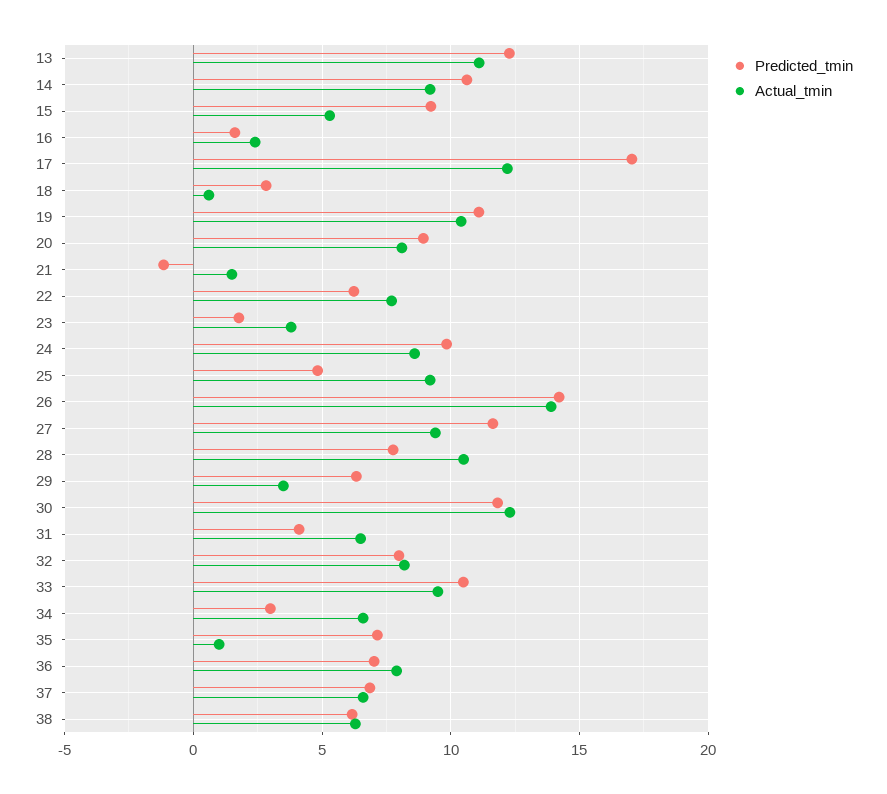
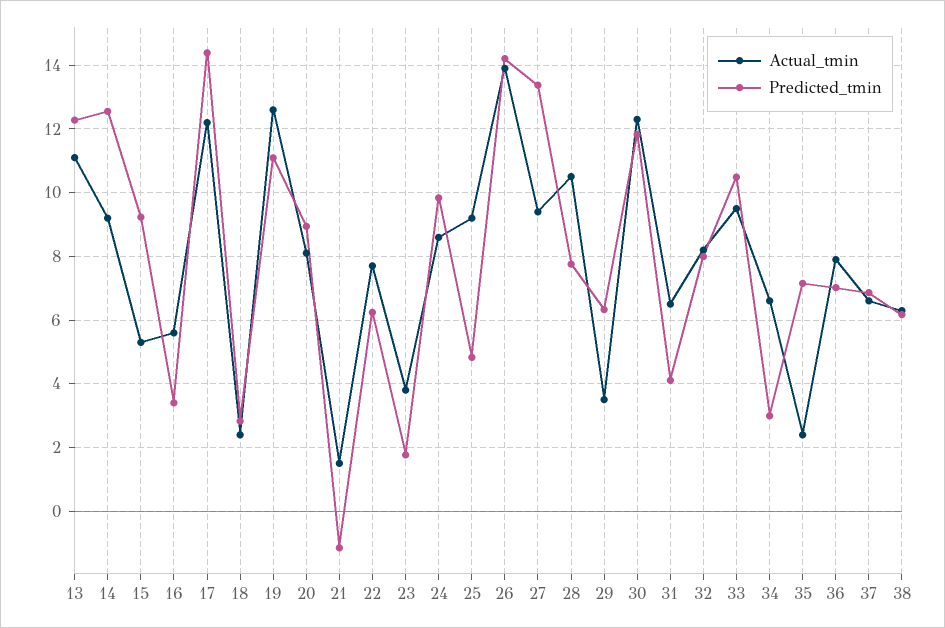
  {
    "Predicted_tmin": {
      "13": 12.2,
-     "14": 10.5,
+     "14": 12.6,
      "15": 9.2,
-     "16": 1.5,
+     "16": 3.4,
-     "17": 17,
+     "17": 14.4,
      "18": 2.8,
      "19": 11,
      "20": 9,
      "21": -1.2,
      "22": 6.2,
      "23": 1.8,
      "24": 9.8,
      "25": 4.8,
      "26": 14.2,
-     "27": 11.5,
+     "27": 13.4,
      "28": 7.8,
      "29": 6.4,
      "30": 11.8,
      "31": 4.2,
      "32": 8,
      "33": 10.4,
      "34": 3,
      "35": 7.2,
      "36": 7,
      "37": 6.8,
      "38": 6.2
    },
    "Actual_tmin": {
      "13": 11.2,
      "14": 9.2,
      "15": 5.4,
-     "16": 2.5,
+     "16": 5.6,
      "17": 12.2,
-     "18": 0.5,
+     "18": 2.4,
-     "19": 10.5,
+     "19": 12.6,
      "20": 8.2,
      "21": 1.6,
      "22": 7.8,
      "23": 3.8,
      "24": 8.6,
      "25": 9.2,
      "26": 14,
      "27": 9.4,
      "28": 10.6,
      "29": 3.6,
      "30": 12.4,
      "31": 6.6,
      "32": 8.2,
      "33": 9.6,
      "34": 6.6,
-     "35": 1,
+     "35": 2.4,
      "36": 8,
      "37": 6.6,
      "38": 6.4
    }
  }

